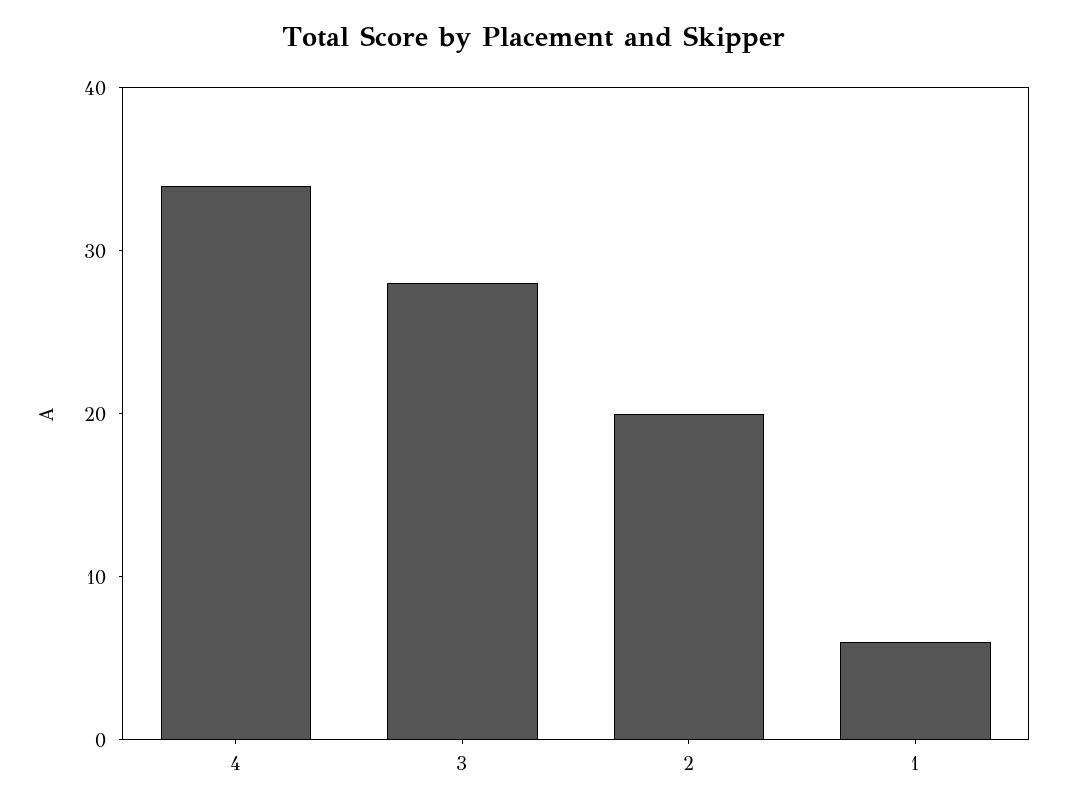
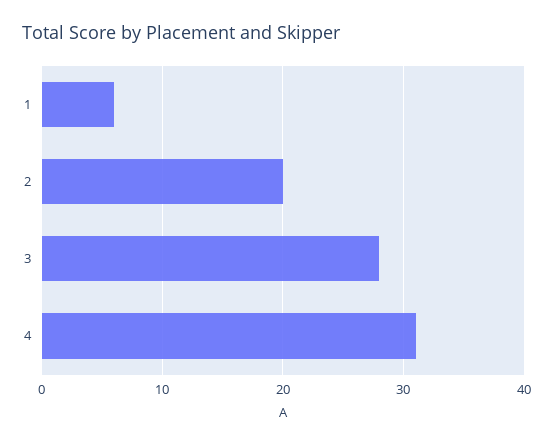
  {
-   "4": 34,
+   "4": 31,
    "3": 28,
    "2": 20,
    "1": 6
  }

